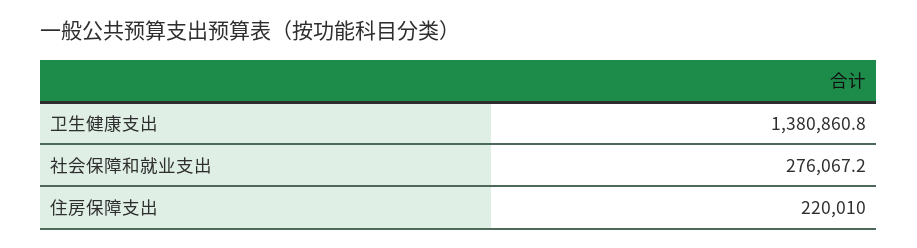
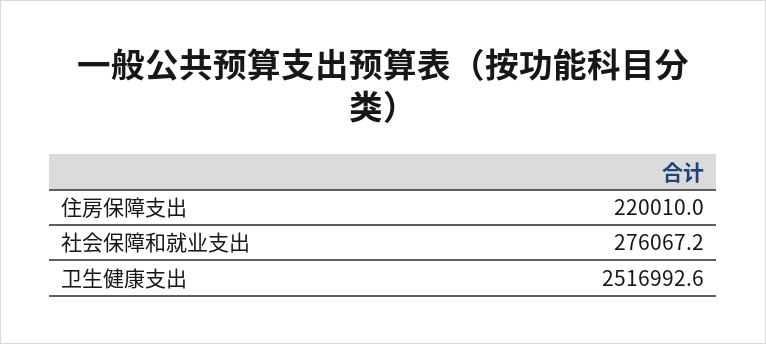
  {
-   "卫生健康支出": 1380860.8,
+   "卫生健康支出": 2516992.6,
    "社会保障和就业支出": 276067.2,
    "住房保障支出": 220010
  }

